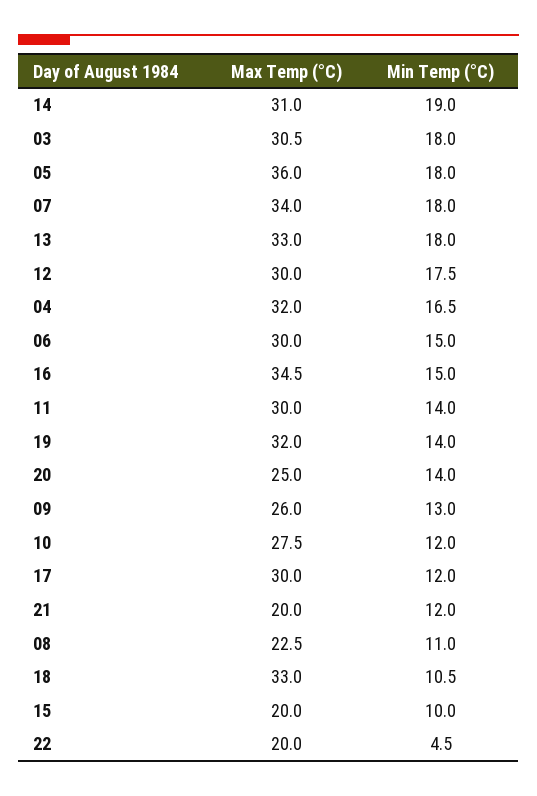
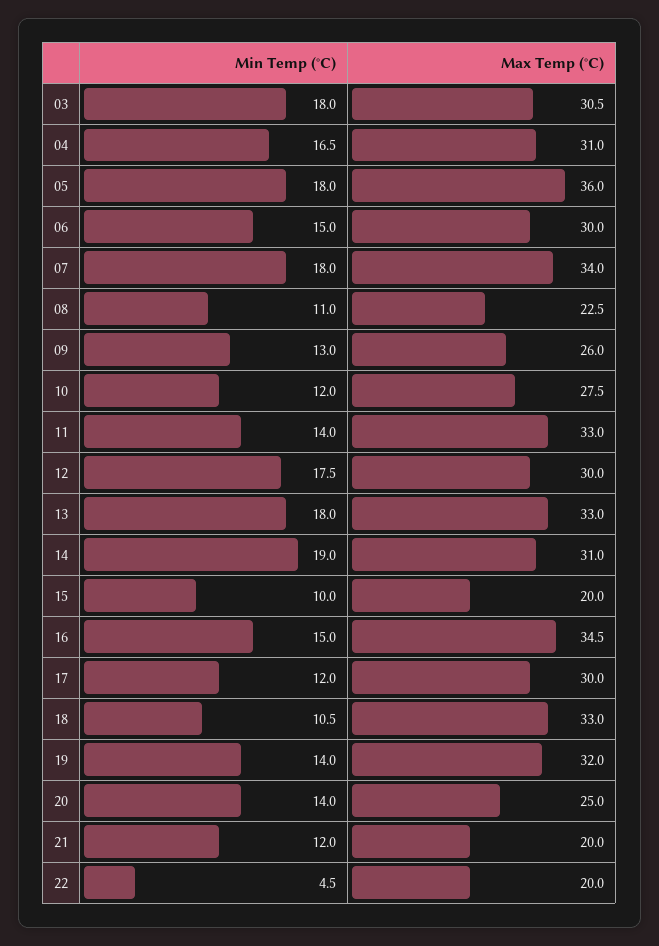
  {
    "Max Temp (°C)": {
      "14": 31,
      "03": 30.5,
      "05": 36,
      "07": 34,
      "13": 33,
      "12": 30,
-     "04": 32,
+     "04": 31,
      "06": 30,
      "16": 34.5,
-     "11": 30,
+     "11": 33,
      "19": 32,
      "20": 25,
      "09": 26,
      "10": 27.5,
      "17": 30,
      "21": 20,
      "08": 22.5,
      "18": 33,
      "15": 20,
      "22": 20
    },
    "Min Temp (°C)": {
      "14": 19,
      "03": 18,
      "05": 18,
      "07": 18,
      "13": 18,
      "12": 17.5,
      "04": 16.5,
      "06": 15,
      "16": 15,
      "11": 14,
      "19": 14,
      "20": 14,
      "09": 13,
      "10": 12,
      "17": 12,
      "21": 12,
      "08": 11,
      "18": 10.5,
      "15": 10,
      "22": 4.5
    }
  }

